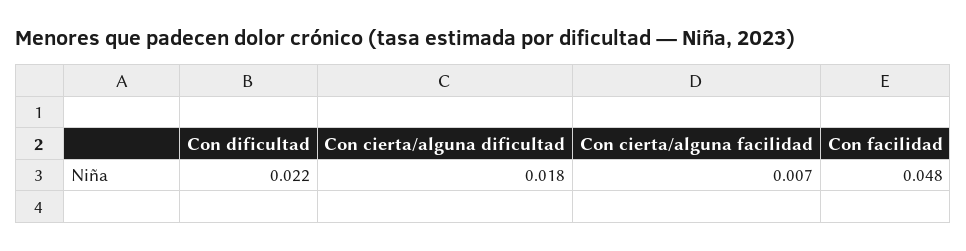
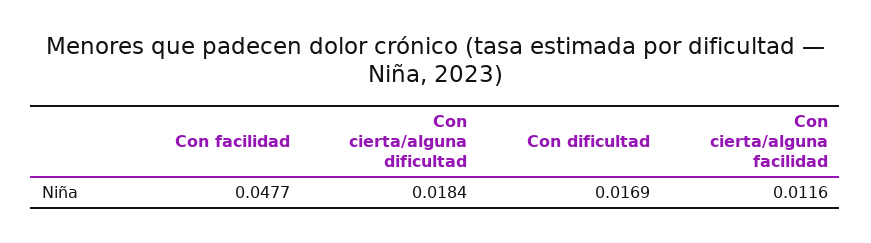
  {
-   "Con dificultad": 0.022,
+   "Con dificultad": 0.0169,
    "Con cierta/alguna dificultad": 0.0184,
-   "Con cierta/alguna facilidad": 0.007,
+   "Con cierta/alguna facilidad": 0.0116,
    "Con facilidad": 0.0477
  }

